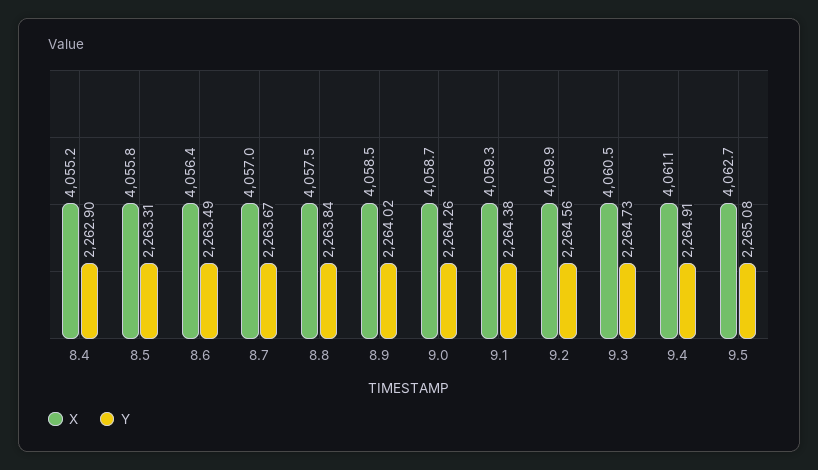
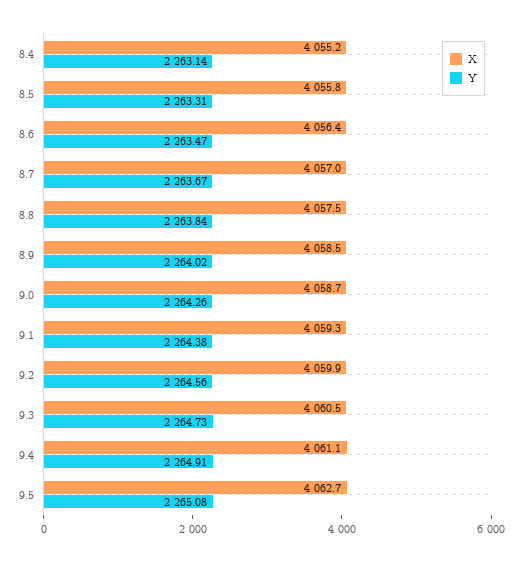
  {
    "X": {
      "8.4": 4055.2,
      "8.5": 4055.8,
      "8.6": 4056.4,
      "8.7": 4057,
      "8.8": 4057.5,
      "8.9": 4058.5,
      "9.0": 4058.7,
      "9.1": 4059.3,
      "9.2": 4059.9,
      "9.3": 4060.5,
      "9.4": 4061.1,
      "9.5": 4062.7
    },
    "Y": {
-     "8.4": 2262.9,
+     "8.4": 2263.14,
      "8.5": 2263.31,
-     "8.6": 2263.49,
+     "8.6": 2263.47,
      "8.7": 2263.67,
      "8.8": 2263.84,
      "8.9": 2264.02,
      "9.0": 2264.26,
      "9.1": 2264.38,
      "9.2": 2264.56,
      "9.3": 2264.73,
      "9.4": 2264.91,
      "9.5": 2265.08
    }
  }

